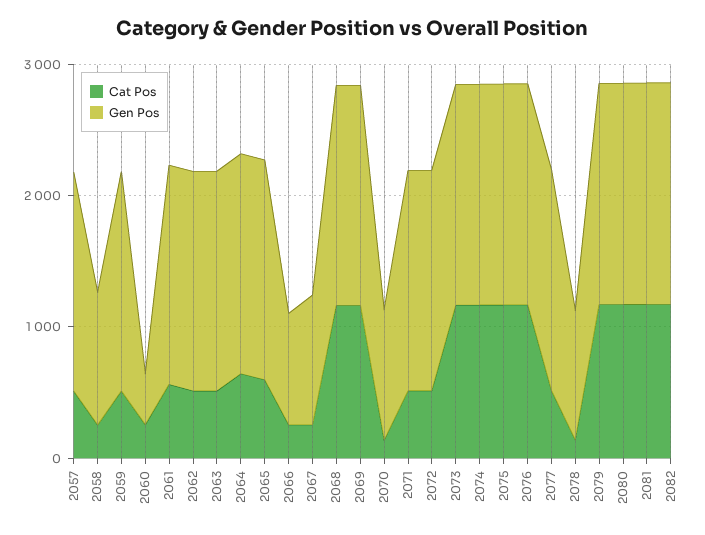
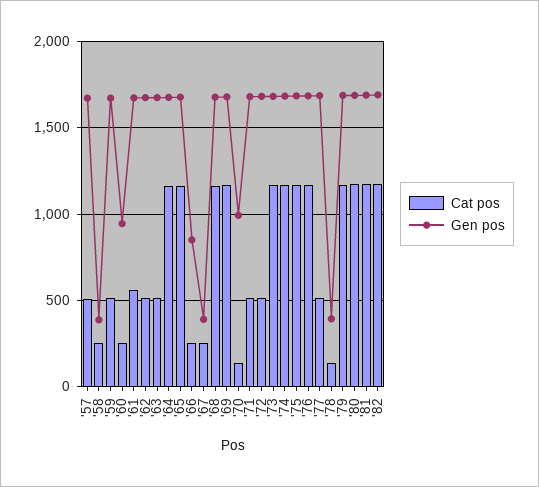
  {
    "Cat Pos": {
      "2057": 500,
      "2058": 250,
      "2059": 500,
      "2060": 250,
      "2061": 550,
      "2062": 500,
      "2063": 500,
-     "2064": 600,
+     "2064": 1150,
-     "2065": 600,
+     "2065": 1150,
      "2066": 250,
      "2067": 250,
      "2068": 1150,
      "2069": 1150,
      "2070": 150,
      "2071": 500,
      "2072": 500,
      "2073": 1150,
      "2074": 1150,
      "2075": 1150,
      "2076": 1150,
      "2077": 500,
      "2078": 150,
      "2079": 1150,
      "2080": 1150,
      "2081": 1150,
      "2082": 1150
    },
    "Gen Pos": {
      "2057": 1650,
-     "2058": 1000,
+     "2058": 400,
      "2059": 1650,
-     "2060": 400,
+     "2060": 950,
      "2061": 1650,
      "2062": 1650,
      "2063": 1700,
      "2064": 1700,
      "2065": 1700,
      "2066": 850,
-     "2067": 1000,
+     "2067": 400,
      "2068": 1700,
      "2069": 1700,
      "2070": 1000,
      "2071": 1700,
      "2072": 1700,
      "2073": 1700,
      "2074": 1700,
      "2075": 1700,
      "2076": 1700,
      "2077": 1700,
-     "2078": 1000,
+     "2078": 400,
      "2079": 1700,
      "2080": 1700,
      "2081": 1700,
      "2082": 1700
    }
  }

